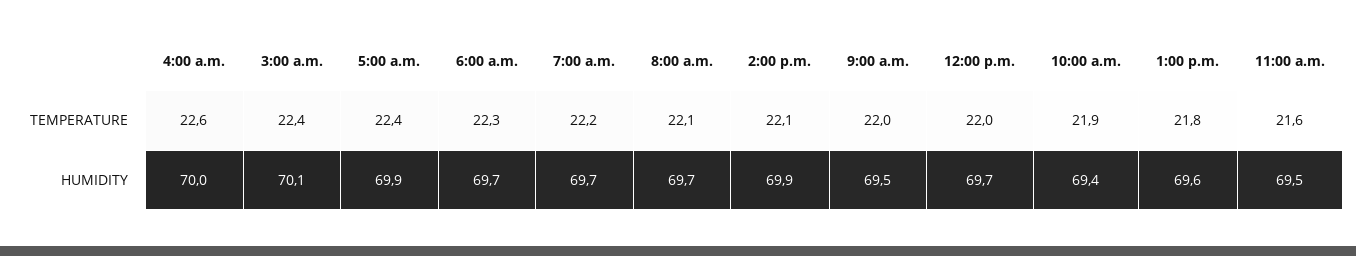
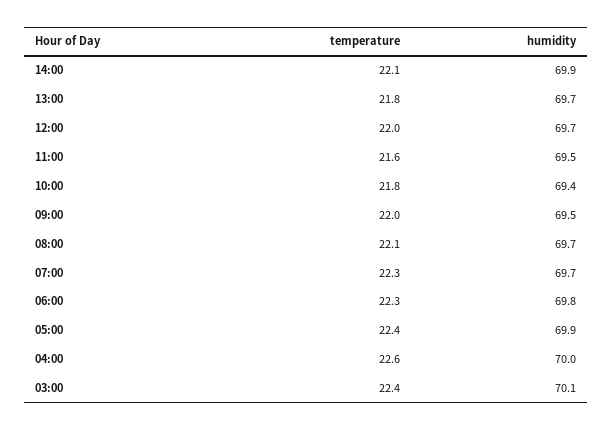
  {
    "4:00 a.m.": {
      "TEMPERATURE": 22.6,
      "HUMIDITY": 70
    },
    "3:00 a.m.": {
      "TEMPERATURE": 22.4,
      "HUMIDITY": 70.1
    },
    "5:00 a.m.": {
      "TEMPERATURE": 22.4,
      "HUMIDITY": 69.9
    },
    "6:00 a.m.": {
      "TEMPERATURE": 22.3,
-     "HUMIDITY": 69.7
+     "HUMIDITY": 69.8
    },
    "7:00 a.m.": {
-     "TEMPERATURE": 22.2,
+     "TEMPERATURE": 22.3,
      "HUMIDITY": 69.7
    },
    "8:00 a.m.": {
      "TEMPERATURE": 22.1,
      "HUMIDITY": 69.7
    },
    "2:00 p.m.": {
      "TEMPERATURE": 22.1,
      "HUMIDITY": 69.9
    },
    "9:00 a.m.": {
      "TEMPERATURE": 22,
      "HUMIDITY": 69.5
    },
    "12:00 p.m.": {
      "TEMPERATURE": 22,
      "HUMIDITY": 69.7
    },
    "10:00 a.m.": {
-     "TEMPERATURE": 21.9,
+     "TEMPERATURE": 21.8,
      "HUMIDITY": 69.4
    },
    "1:00 p.m.": {
      "TEMPERATURE": 21.8,
-     "HUMIDITY": 69.6
+     "HUMIDITY": 69.7
    },
    "11:00 a.m.": {
      "TEMPERATURE": 21.6,
      "HUMIDITY": 69.5
    }
  }

